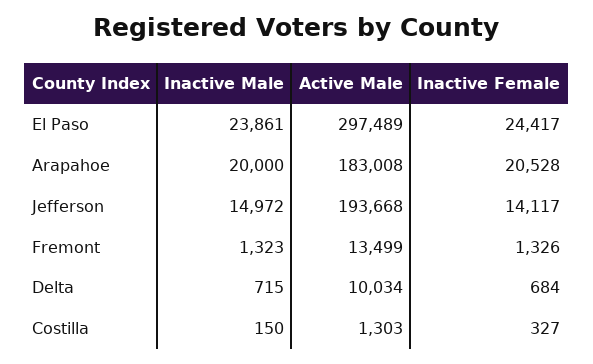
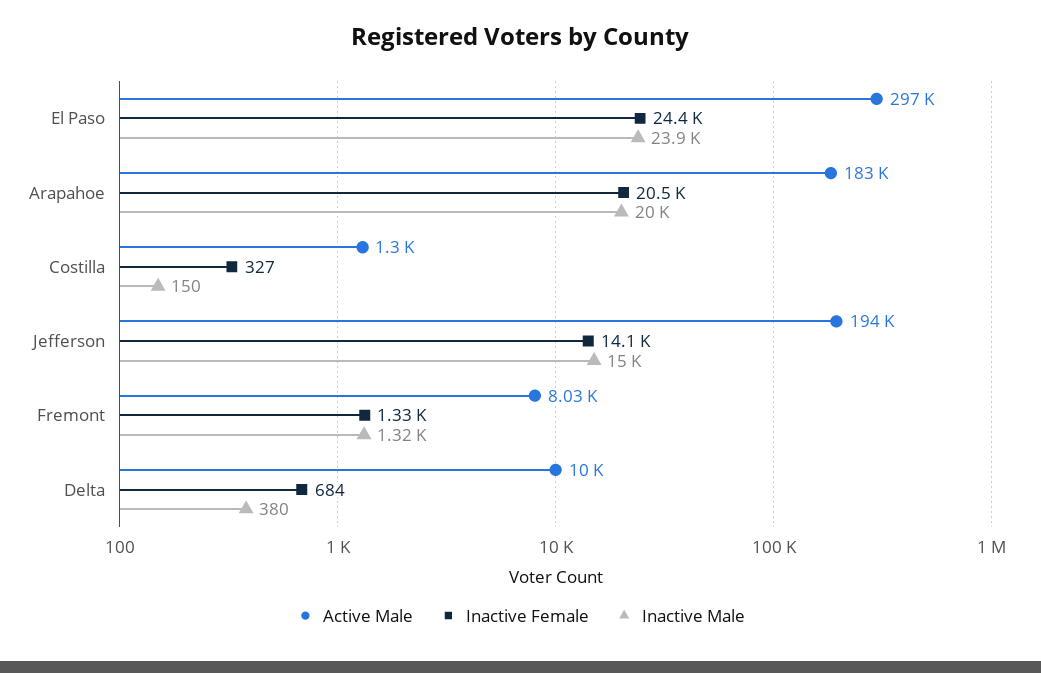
  {
    "Inactive Male": {
      "El Paso": 23861,
      "Arapahoe": 20000,
      "Jefferson": 14972,
      "Fremont": 1323,
-     "Delta": 715,
+     "Delta": 380,
      "Costilla": 150
    },
    "Active Male": {
      "El Paso": 297489,
      "Arapahoe": 183008,
      "Jefferson": 193668,
-     "Fremont": 13499,
+     "Fremont": 8030,
      "Delta": 10034,
      "Costilla": 1303
    },
    "Inactive Female": {
      "El Paso": 24417,
      "Arapahoe": 20528,
      "Jefferson": 14117,
      "Fremont": 1326,
      "Delta": 684,
      "Costilla": 327
    }
  }

